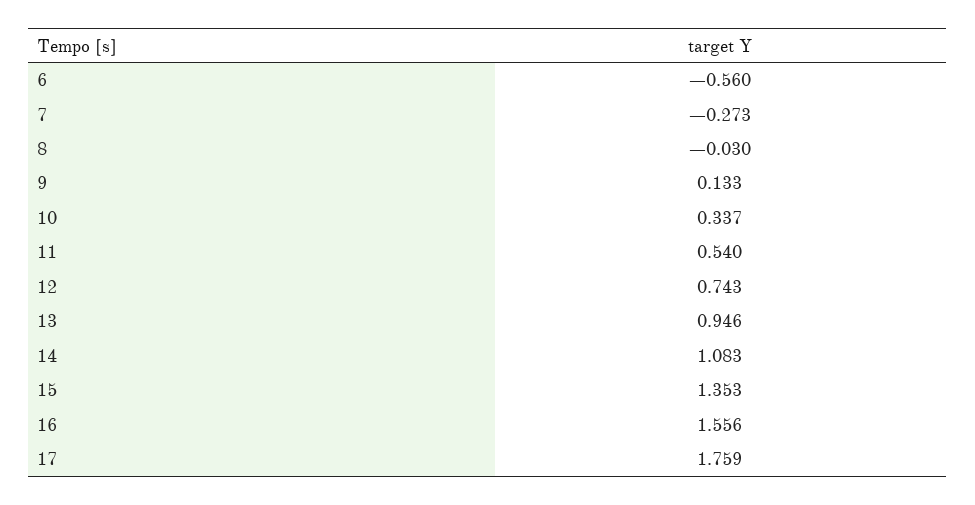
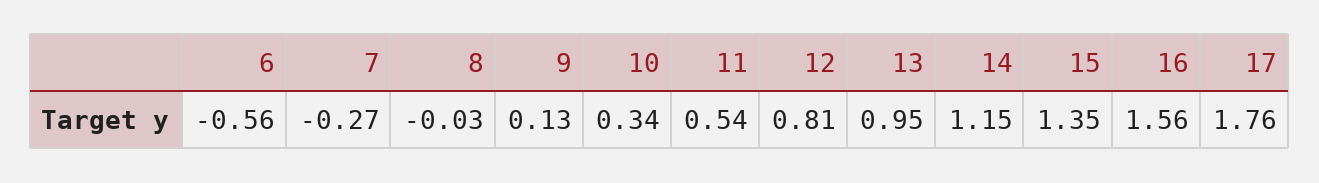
  {
    "6": -0.56,
    "7": -0.273,
    "8": -0.03,
    "9": 0.133,
    "10": 0.337,
    "11": 0.54,
-   "12": 0.743,
+   "12": 0.81,
    "13": 0.946,
-   "14": 1.083,
+   "14": 1.15,
    "15": 1.353,
    "16": 1.556,
    "17": 1.759
  }

